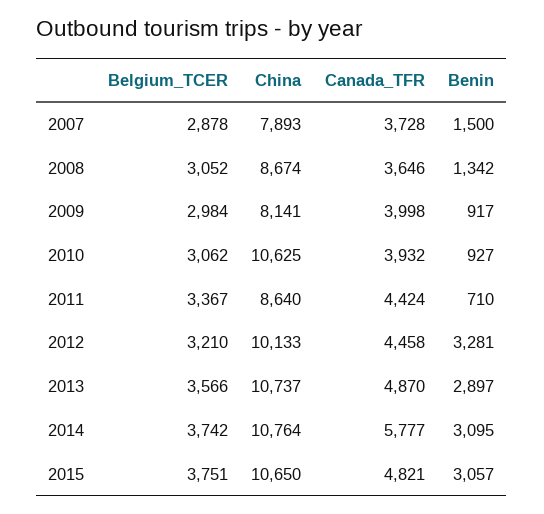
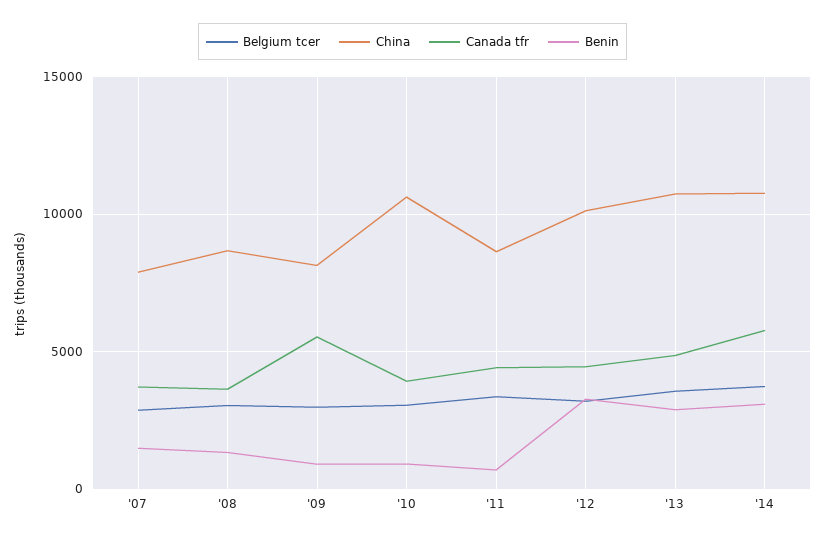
  {
    "Belgium_TCER": {
      "2007": 2878,
      "2008": 3052,
      "2009": 2984,
      "2010": 3062,
      "2011": 3367,
      "2012": 3210,
      "2013": 3566,
-     "2014": 3742,
+     "2014": 3742
-     "2015": 3751
    },
    "China": {
      "2007": 7893,
      "2008": 8674,
      "2009": 8141,
      "2010": 10625,
      "2011": 8640,
      "2012": 10133,
      "2013": 10737,
-     "2014": 10764,
+     "2014": 10764
-     "2015": 10650
    },
    "Canada_TFR": {
      "2007": 3728,
      "2008": 3646,
-     "2009": 3998,
+     "2009": 5500,
      "2010": 3932,
      "2011": 4424,
      "2012": 4458,
      "2013": 4870,
-     "2014": 5777,
+     "2014": 5777
-     "2015": 4821
    },
    "Benin": {
      "2007": 1500,
      "2008": 1342,
      "2009": 917,
      "2010": 927,
      "2011": 710,
      "2012": 3281,
      "2013": 2897,
-     "2014": 3095,
+     "2014": 3095
-     "2015": 3057
    }
  }

